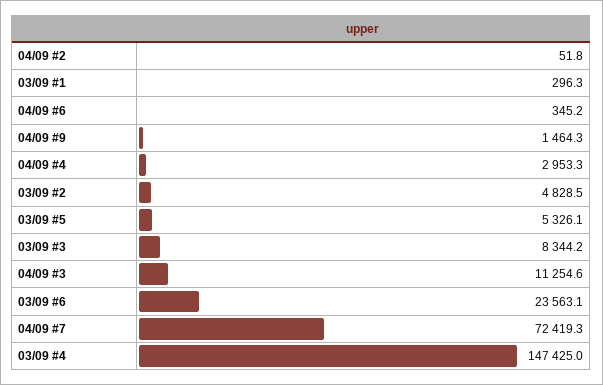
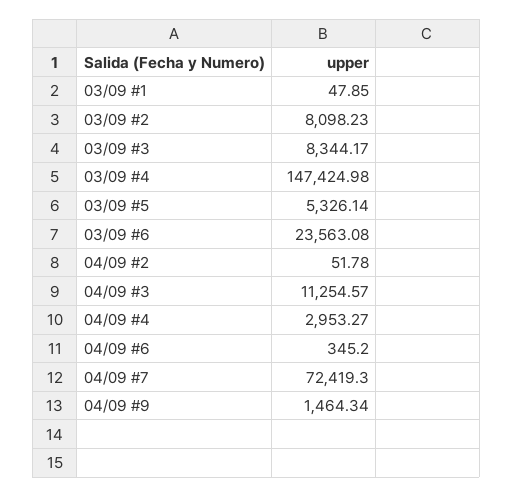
  {
    "04/09 #2": 51.78,
-   "03/09 #1": 296.3,
+   "03/09 #1": 47.85,
    "04/09 #6": 345.2,
    "04/09 #9": 1464.34,
    "04/09 #4": 2953.27,
-   "03/09 #2": 4828.5,
+   "03/09 #2": 8098.23,
    "03/09 #5": 5326.14,
    "03/09 #3": 8344.17,
    "04/09 #3": 11254.57,
    "03/09 #6": 23563.08,
    "04/09 #7": 72419.3,
    "03/09 #4": 147424.98
  }

